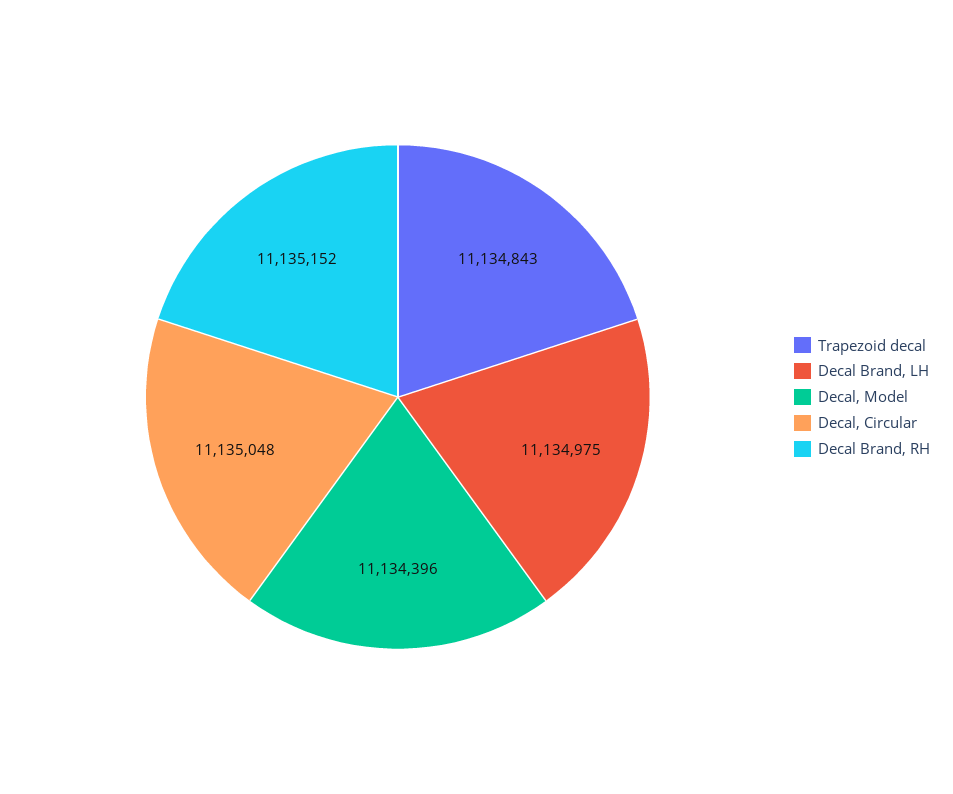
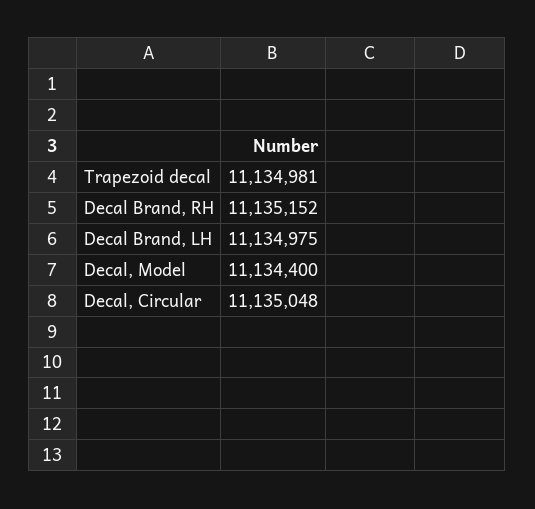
  {
-   "Trapezoid decal": 11134843,
+   "Trapezoid decal": 11134981,
    "Decal Brand, LH": 11134975,
-   "Decal, Model": 11134396,
+   "Decal, Model": 11134400,
    "Decal, Circular": 11135048,
    "Decal Brand, RH": 11135152
  }

